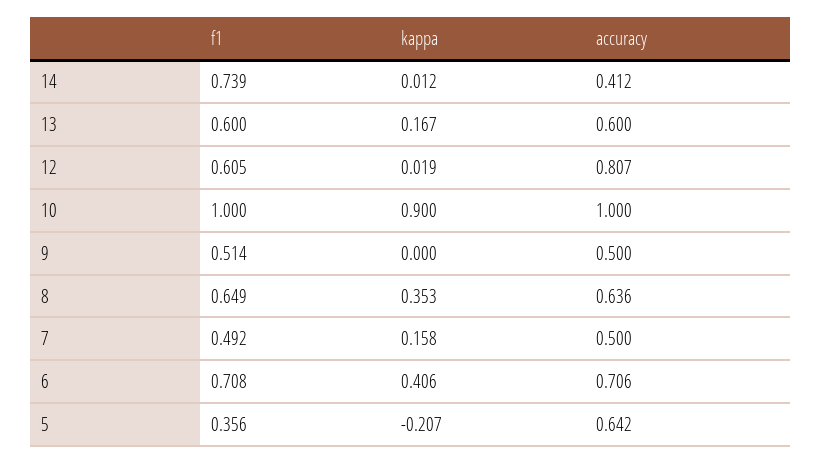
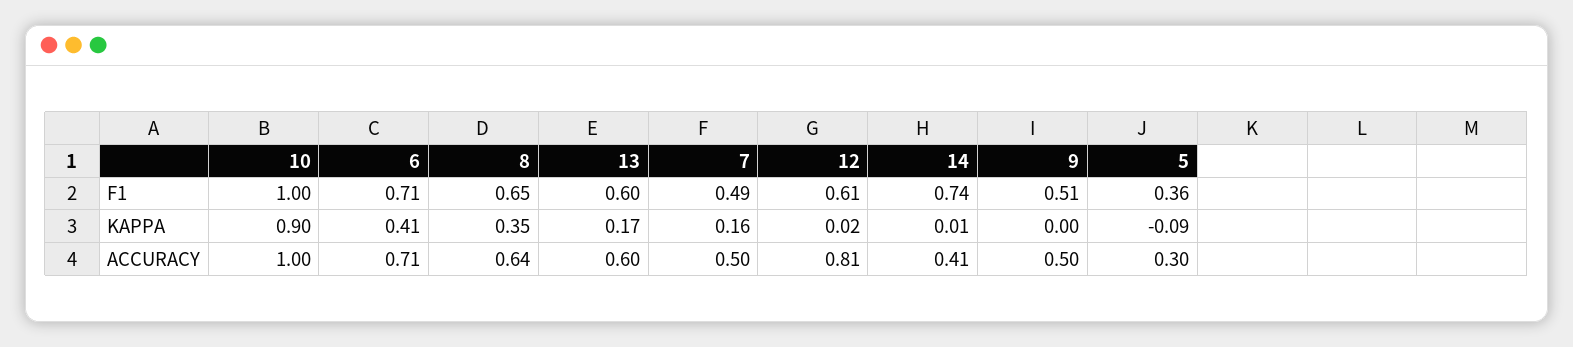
  {
    "f1": {
      "14": 0.739,
      "13": 0.6,
      "12": 0.605,
      "10": 1,
      "9": 0.514,
      "8": 0.649,
      "7": 0.492,
      "6": 0.708,
      "5": 0.356
    },
    "kappa": {
      "14": 0.012,
      "13": 0.167,
      "12": 0.019,
      "10": 0.9,
      "9": 0,
      "8": 0.353,
      "7": 0.158,
      "6": 0.406,
-     "5": -0.207
+     "5": -0.09
    },
    "accuracy": {
      "14": 0.412,
      "13": 0.6,
      "12": 0.807,
      "10": 1,
      "9": 0.5,
      "8": 0.636,
      "7": 0.5,
      "6": 0.706,
-     "5": 0.642
+     "5": 0.3
    }
  }

